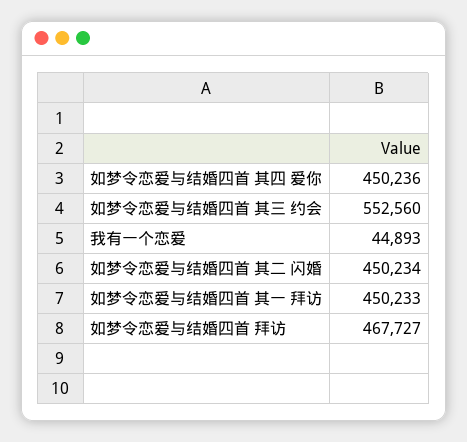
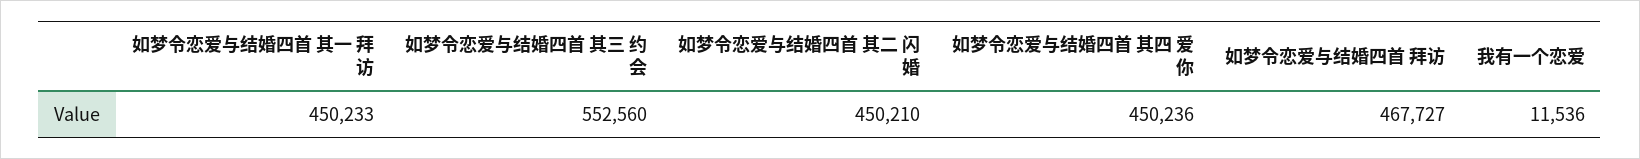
  {
    "如梦令恋爱与结婚四首 其四 爱你": 450236,
    "如梦令恋爱与结婚四首 其三 约会": 552560,
-   "我有一个恋爱": 44893,
+   "我有一个恋爱": 11536,
-   "如梦令恋爱与结婚四首 其二 闪婚": 450234,
+   "如梦令恋爱与结婚四首 其二 闪婚": 450210,
    "如梦令恋爱与结婚四首 其一 拜访": 450233,
    "如梦令恋爱与结婚四首 拜访": 467727
  }

